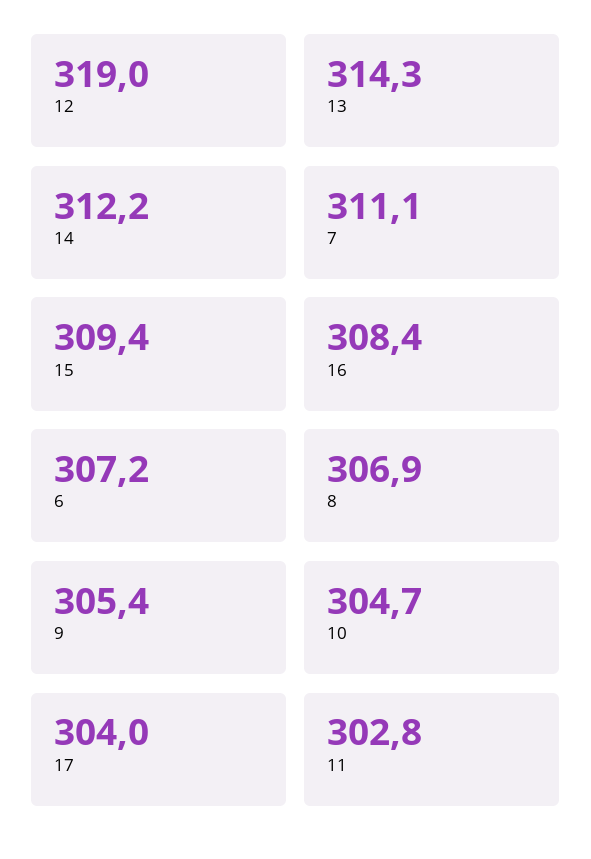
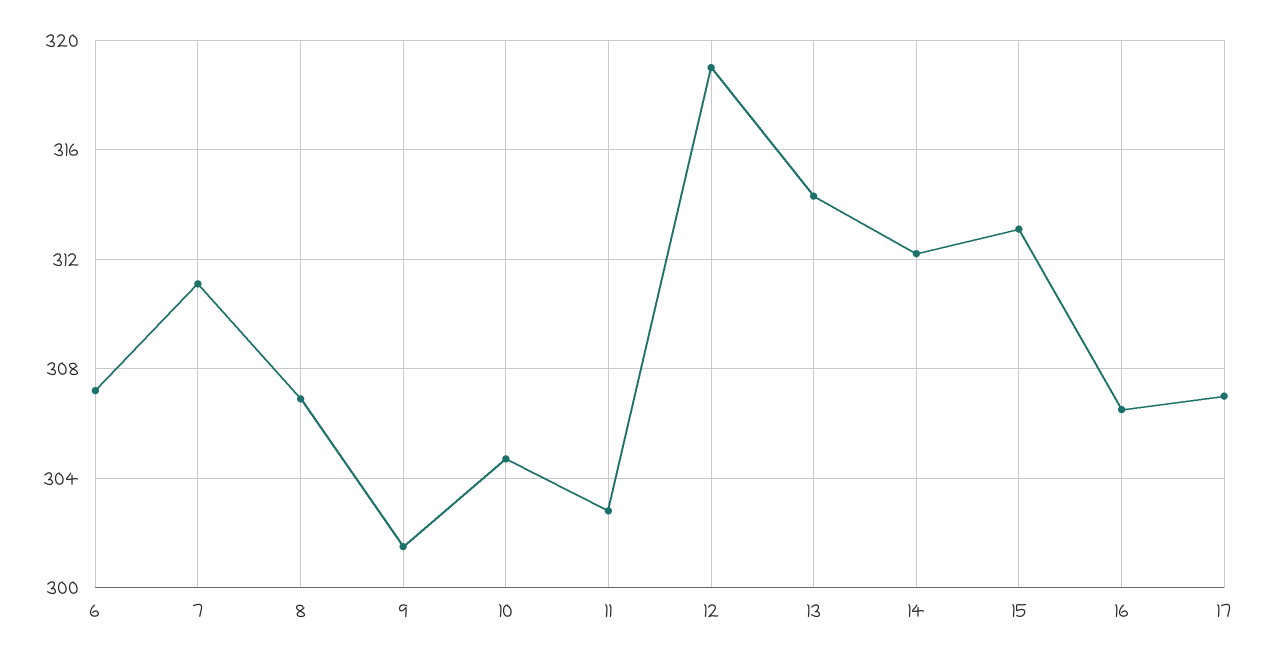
  {
    "12": 319,
    "13": 314.3,
    "14": 312.2,
    "7": 311.1,
-   "15": 309.4,
+   "15": 313,
-   "16": 308.4,
+   "16": 306.5,
    "6": 307.2,
    "8": 306.9,
-   "9": 305.4,
+   "9": 301.5,
    "10": 304.7,
-   "17": 304,
+   "17": 307,
    "11": 302.8
  }

